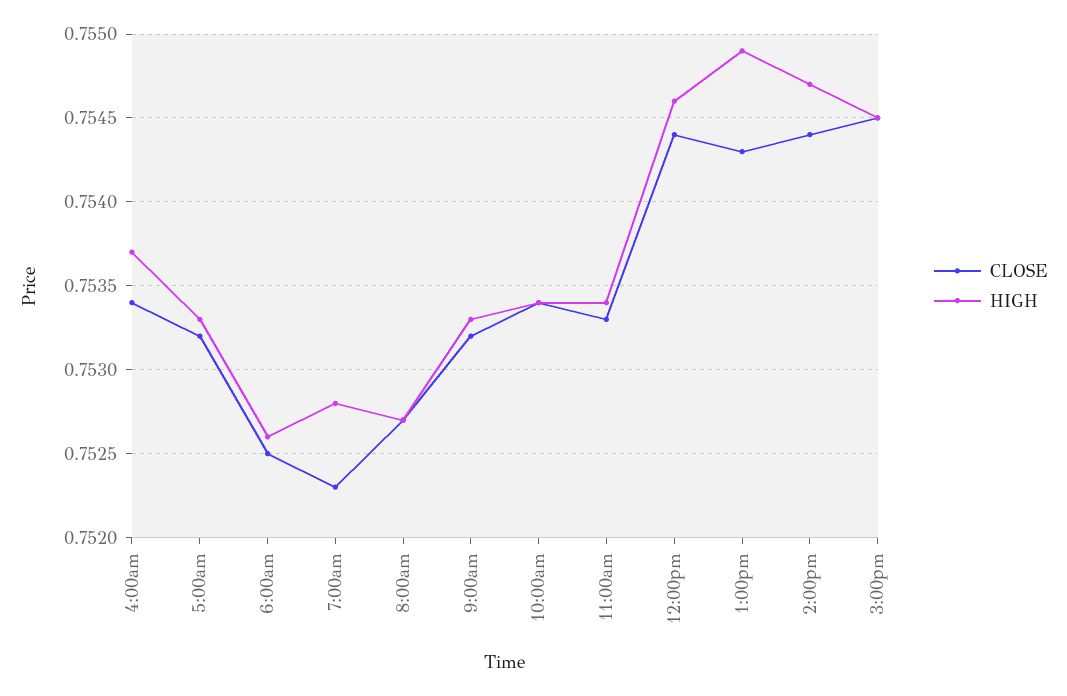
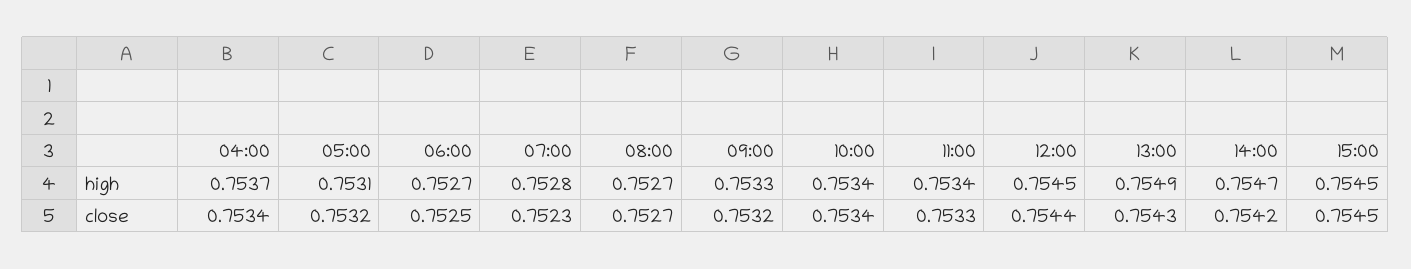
  {
    "CLOSE": {
      "4:00am": 0.7534,
      "5:00am": 0.7532,
      "6:00am": 0.7525,
      "7:00am": 0.7523,
      "8:00am": 0.7527,
      "9:00am": 0.7532,
      "10:00am": 0.7534,
      "11:00am": 0.7533,
      "12:00pm": 0.7544,
      "1:00pm": 0.7543,
-     "2:00pm": 0.7544,
+     "2:00pm": 0.7542,
      "3:00pm": 0.7545
    },
    "HIGH": {
      "4:00am": 0.7537,
-     "5:00am": 0.7533,
+     "5:00am": 0.7531,
-     "6:00am": 0.7526,
+     "6:00am": 0.7527,
      "7:00am": 0.7528,
      "8:00am": 0.7527,
      "9:00am": 0.7533,
      "10:00am": 0.7534,
      "11:00am": 0.7534,
-     "12:00pm": 0.7546,
+     "12:00pm": 0.7545,
      "1:00pm": 0.7549,
      "2:00pm": 0.7547,
      "3:00pm": 0.7545
    }
  }

